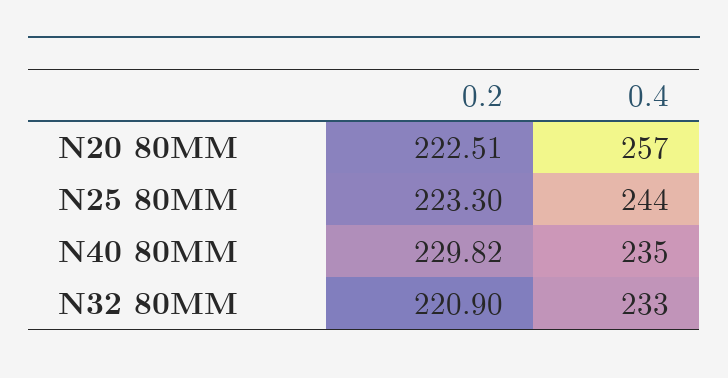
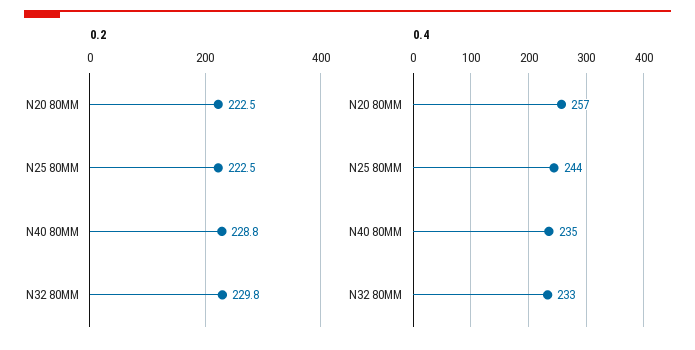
  {
    "0.2": {
      "N20 80MM": 222.51,
-     "N25 80MM": 223.3,
+     "N25 80MM": 222.5,
-     "N40 80MM": 229.82,
+     "N40 80MM": 228.8,
-     "N32 80MM": 220.9
+     "N32 80MM": 229.8
    },
    "0.4": {
      "N20 80MM": 257,
      "N25 80MM": 244,
      "N40 80MM": 235,
      "N32 80MM": 233
    }
  }

